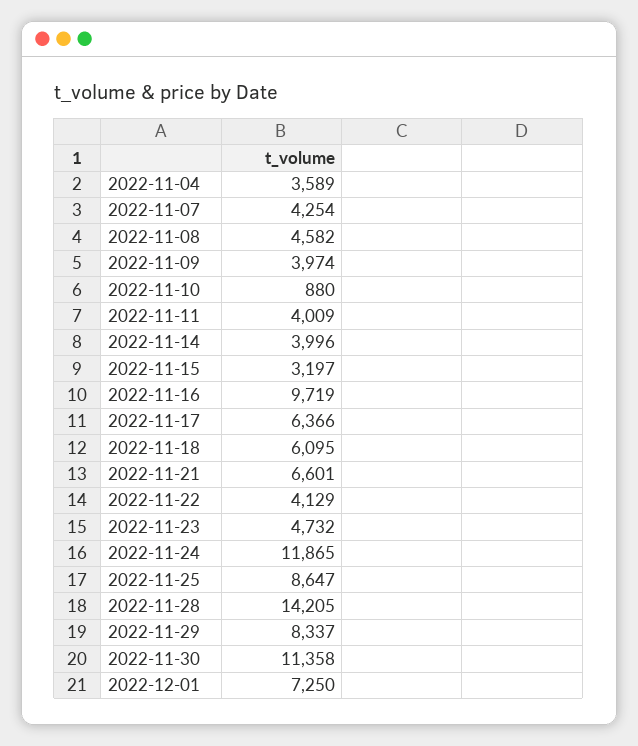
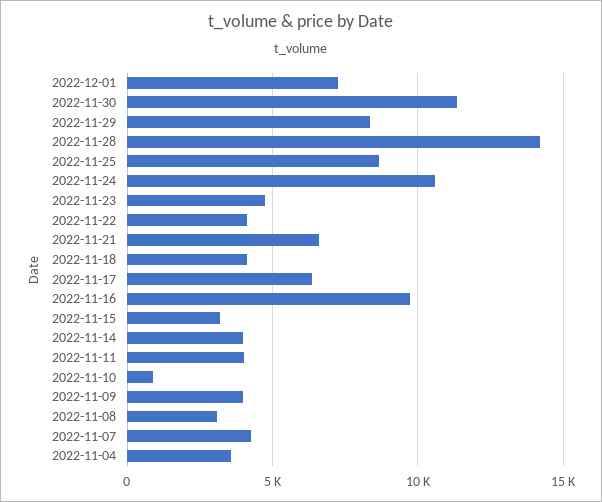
  {
    "2022-11-04": 3589,
    "2022-11-07": 4254,
-   "2022-11-08": 4582,
+   "2022-11-08": 3000,
    "2022-11-09": 3974,
    "2022-11-10": 880,
    "2022-11-11": 4009,
    "2022-11-14": 3996,
    "2022-11-15": 3197,
    "2022-11-16": 9719,
    "2022-11-17": 6366,
-   "2022-11-18": 6095,
+   "2022-11-18": 4000,
    "2022-11-21": 6601,
    "2022-11-22": 4129,
    "2022-11-23": 4732,
-   "2022-11-24": 11865,
+   "2022-11-24": 10500,
    "2022-11-25": 8647,
    "2022-11-28": 14205,
    "2022-11-29": 8337,
    "2022-11-30": 11358,
    "2022-12-01": 7250
  }

